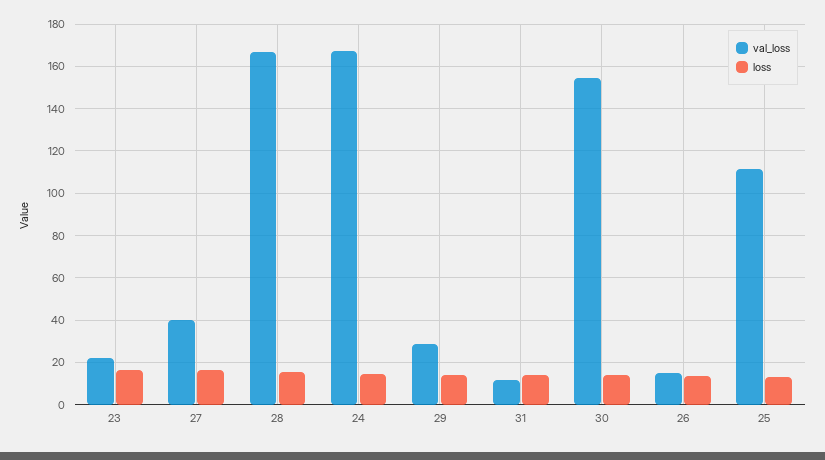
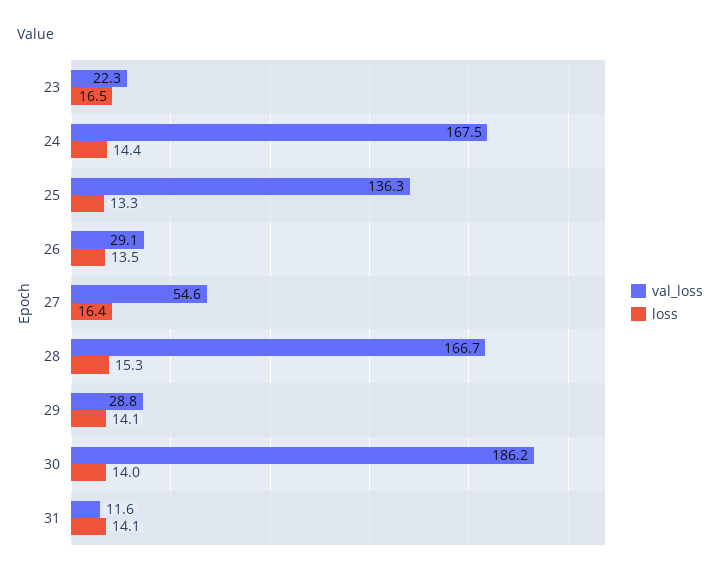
  {
    "val_loss": {
      "23": 22.3,
-     "27": 40,
+     "27": 54.6,
      "28": 166.7,
      "24": 167.5,
      "29": 28.8,
      "31": 11.6,
-     "30": 155,
+     "30": 186.2,
-     "26": 15,
+     "26": 29.1,
-     "25": 110
+     "25": 136.3
    },
    "loss": {
      "23": 16.5,
      "27": 16.4,
      "28": 15.3,
      "24": 14.4,
      "29": 14.1,
      "31": 14.1,
      "30": 14,
      "26": 13.5,
      "25": 13.3
    }
  }

